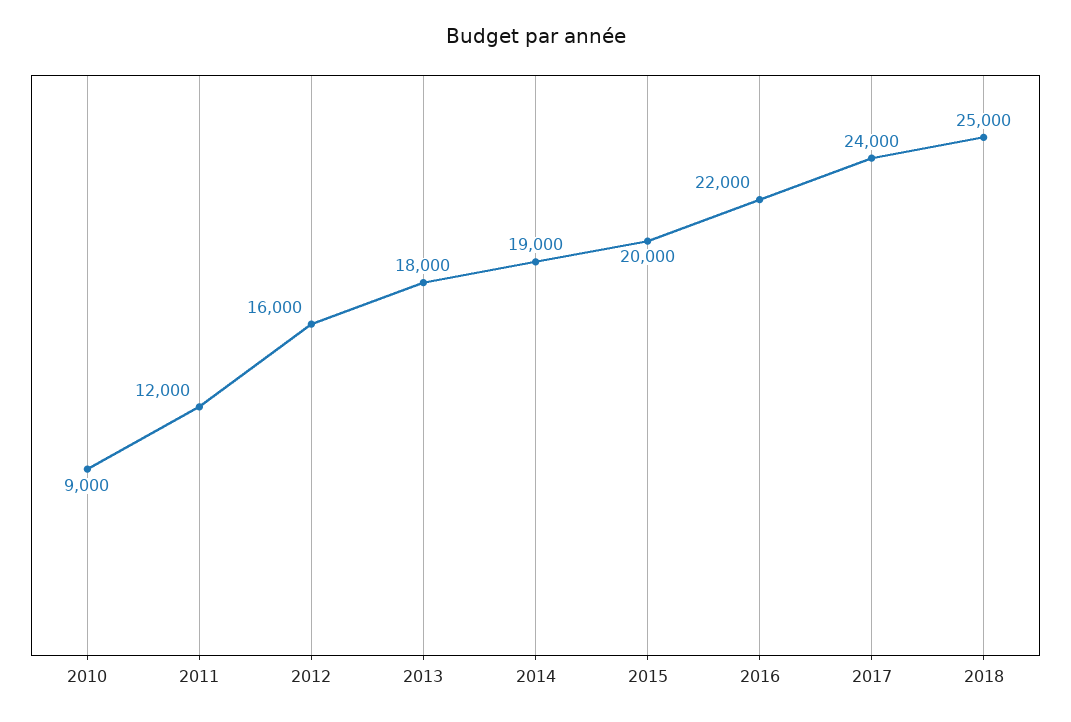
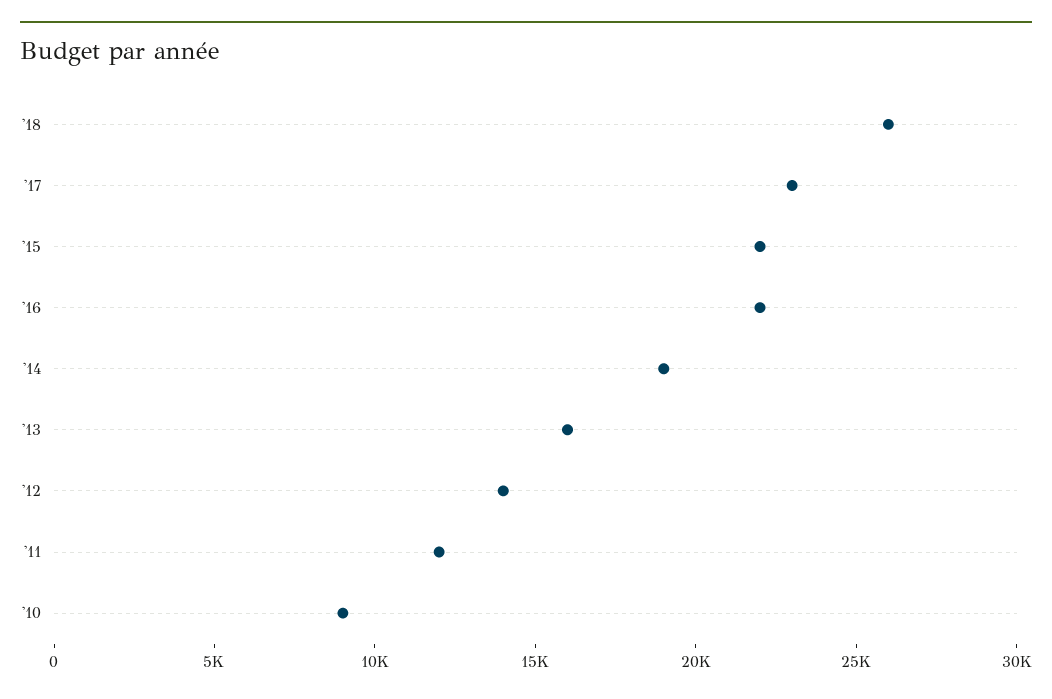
  {
    "2010": 9000,
    "2011": 12000,
-   "2012": 16000,
+   "2012": 14000,
-   "2013": 18000,
+   "2013": 16000,
    "2014": 19000,
-   "2015": 20000,
+   "2015": 22000,
    "2016": 22000,
-   "2017": 24000,
+   "2017": 23000,
-   "2018": 25000
+   "2018": 26000
  }

